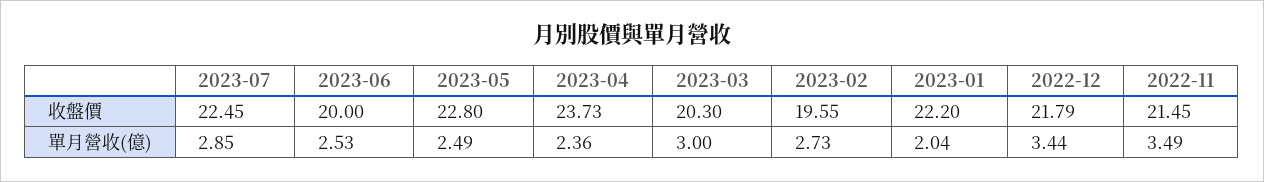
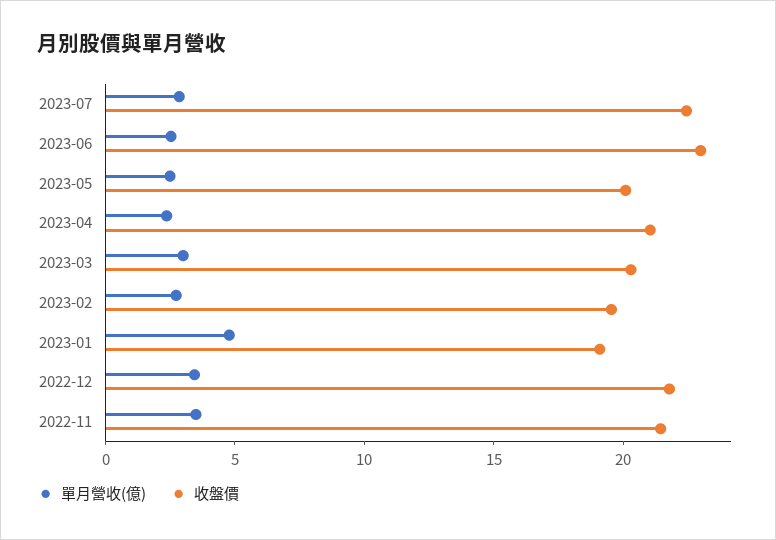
  {
    "收盤價": {
      "2023-07": 22.45,
-     "2023-06": 20,
+     "2023-06": 23,
-     "2023-05": 22.8,
+     "2023-05": 20,
-     "2023-04": 23.73,
+     "2023-04": 21,
      "2023-03": 20.3,
      "2023-02": 19.55,
-     "2023-01": 22.2,
+     "2023-01": 19,
      "2022-12": 21.79,
      "2022-11": 21.45
    },
    "單月營收(億)": {
      "2023-07": 2.85,
      "2023-06": 2.53,
      "2023-05": 2.49,
      "2023-04": 2.36,
      "2023-03": 3,
      "2023-02": 2.73,
-     "2023-01": 2.04,
+     "2023-01": 5,
      "2022-12": 3.44,
      "2022-11": 3.49
    }
  }

